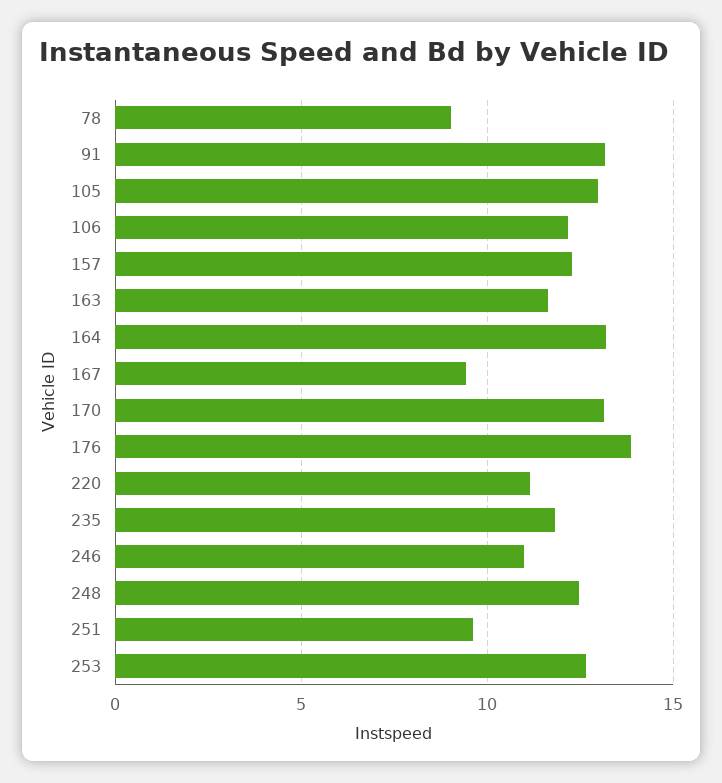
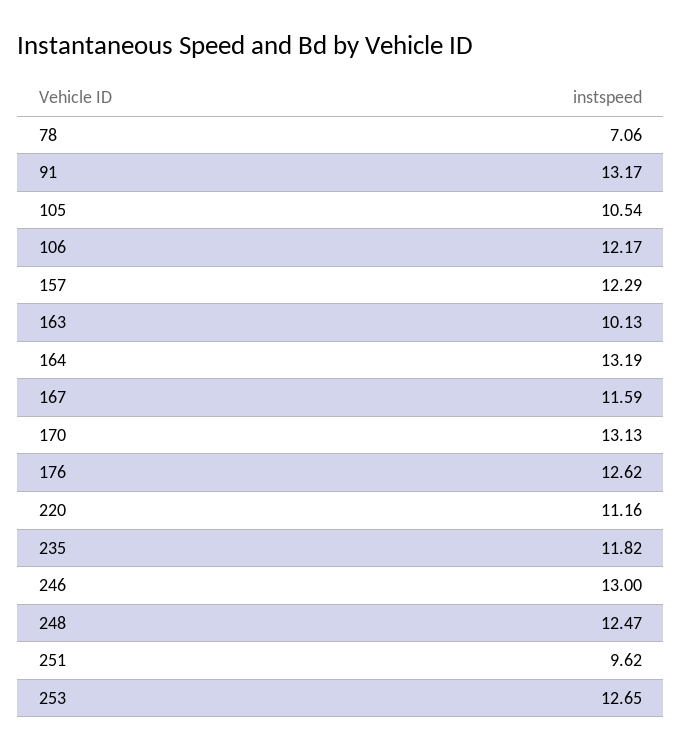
  {
-   "78": 9,
+   "78": 7.06,
    "91": 13.17,
-   "105": 13,
+   "105": 10.54,
    "106": 12.17,
    "157": 12.29,
-   "163": 11.5,
+   "163": 10.13,
    "164": 13.19,
-   "167": 9.5,
+   "167": 11.59,
    "170": 13.13,
-   "176": 14,
+   "176": 12.62,
    "220": 11.16,
    "235": 11.82,
-   "246": 11,
+   "246": 13,
    "248": 12.47,
    "251": 9.62,
    "253": 12.65
  }

